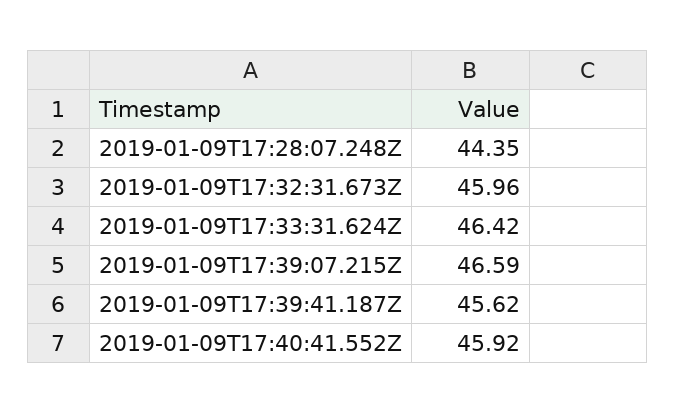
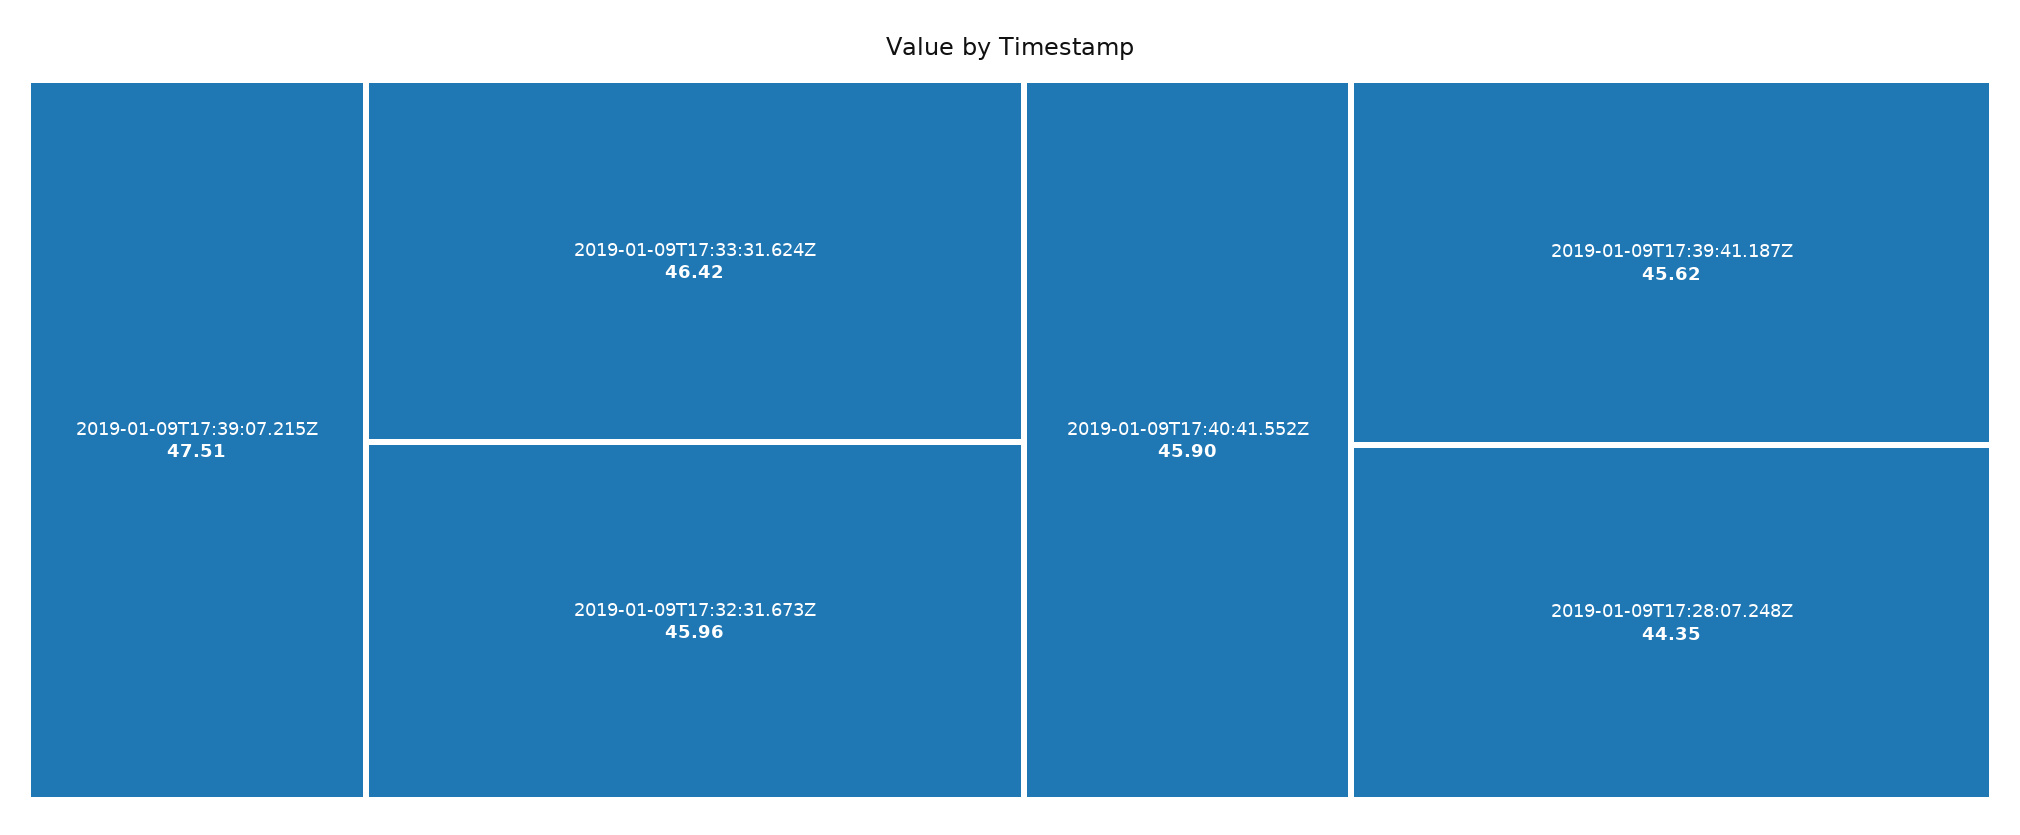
  {
    "2019-01-09T17:28:07.248Z": 44.35,
    "2019-01-09T17:32:31.673Z": 45.96,
    "2019-01-09T17:33:31.624Z": 46.42,
-   "2019-01-09T17:39:07.215Z": 46.59,
+   "2019-01-09T17:39:07.215Z": 47.51,
    "2019-01-09T17:39:41.187Z": 45.62,
-   "2019-01-09T17:40:41.552Z": 45.92
+   "2019-01-09T17:40:41.552Z": 45.9
  }

